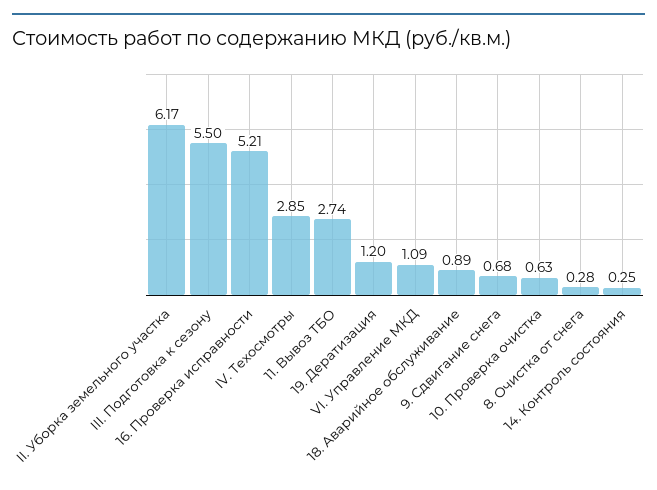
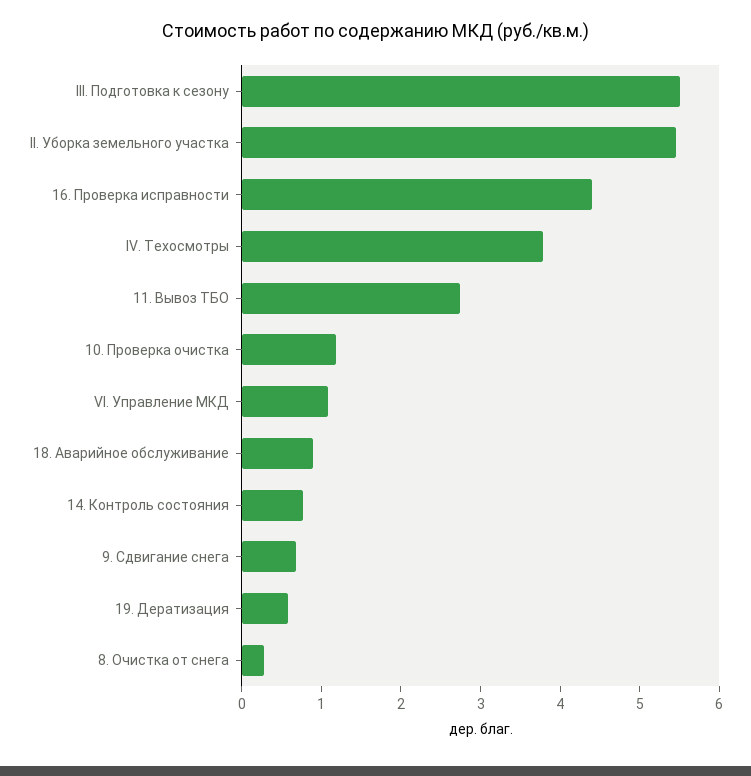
  {
-   "II. Уборка земельного участка": 6.17,
+   "II. Уборка земельного участка": 5.4,
    "III. Подготовка к сезону": 5.5,
-   "16. Проверка исправности": 5.21,
+   "16. Проверка исправности": 4.4,
-   "IV. Техосмотры": 2.85,
+   "IV. Техосмотры": 3.8,
    "11. Вывоз ТБО": 2.74,
-   "19. Дератизация": 1.2,
+   "19. Дератизация": 0.6,
    "VI. Управление МКД": 1.09,
    "18. Аварийное обслуживание": 0.89,
    "9. Сдвигание снега": 0.68,
-   "10. Проверка очистка": 0.63,
+   "10. Проверка очистка": 1.2,
    "8. Очистка от снега": 0.28,
-   "14. Контроль состояния": 0.25
+   "14. Контроль состояния": 0.8
  }

